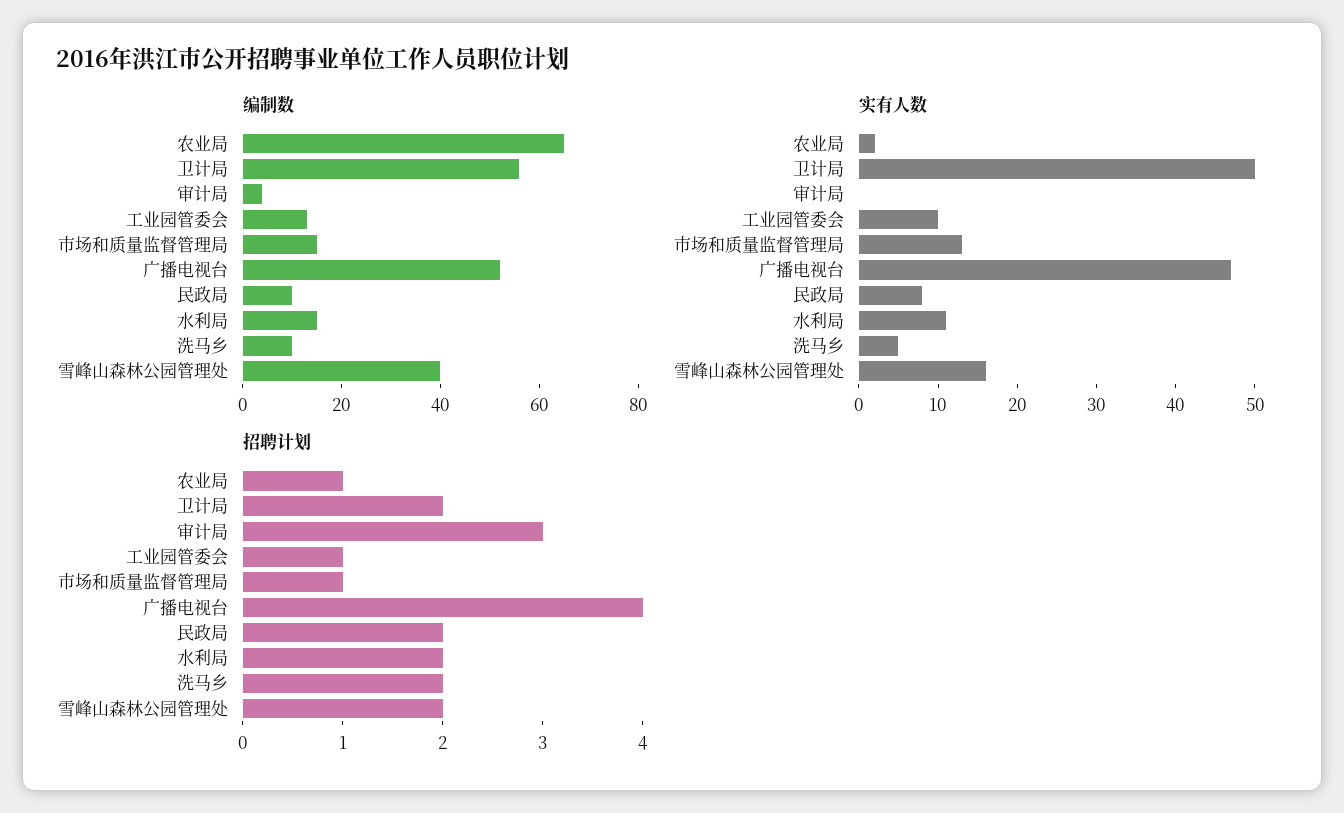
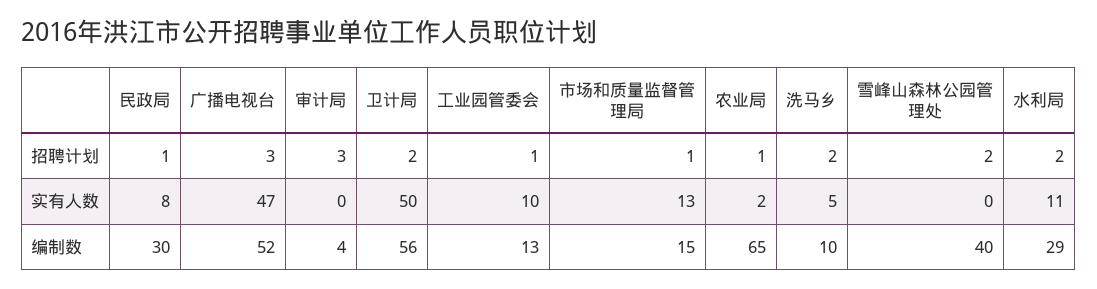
  {
    "编制数": {
      "农业局": 65,
      "卫计局": 56,
      "审计局": 4,
      "工业园管委会": 13,
      "市场和质量监督管理局": 15,
      "广播电视台": 52,
-     "民政局": 10,
+     "民政局": 30,
-     "水利局": 15,
+     "水利局": 29,
      "洗马乡": 10,
      "雪峰山森林公园管理处": 40
    },
    "实有人数": {
      "农业局": 2,
      "卫计局": 50,
      "审计局": 0,
      "工业园管委会": 10,
      "市场和质量监督管理局": 13,
      "广播电视台": 47,
      "民政局": 8,
      "水利局": 11,
      "洗马乡": 5,
-     "雪峰山森林公园管理处": 15
+     "雪峰山森林公园管理处": 0
    },
    "招聘计划": {
      "农业局": 1,
      "卫计局": 2,
      "审计局": 3,
      "工业园管委会": 1,
      "市场和质量监督管理局": 1,
-     "广播电视台": 4,
+     "广播电视台": 3,
-     "民政局": 2,
+     "民政局": 1,
      "水利局": 2,
      "洗马乡": 2,
      "雪峰山森林公园管理处": 2
    }
  }

